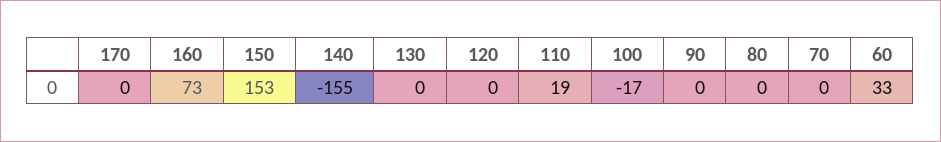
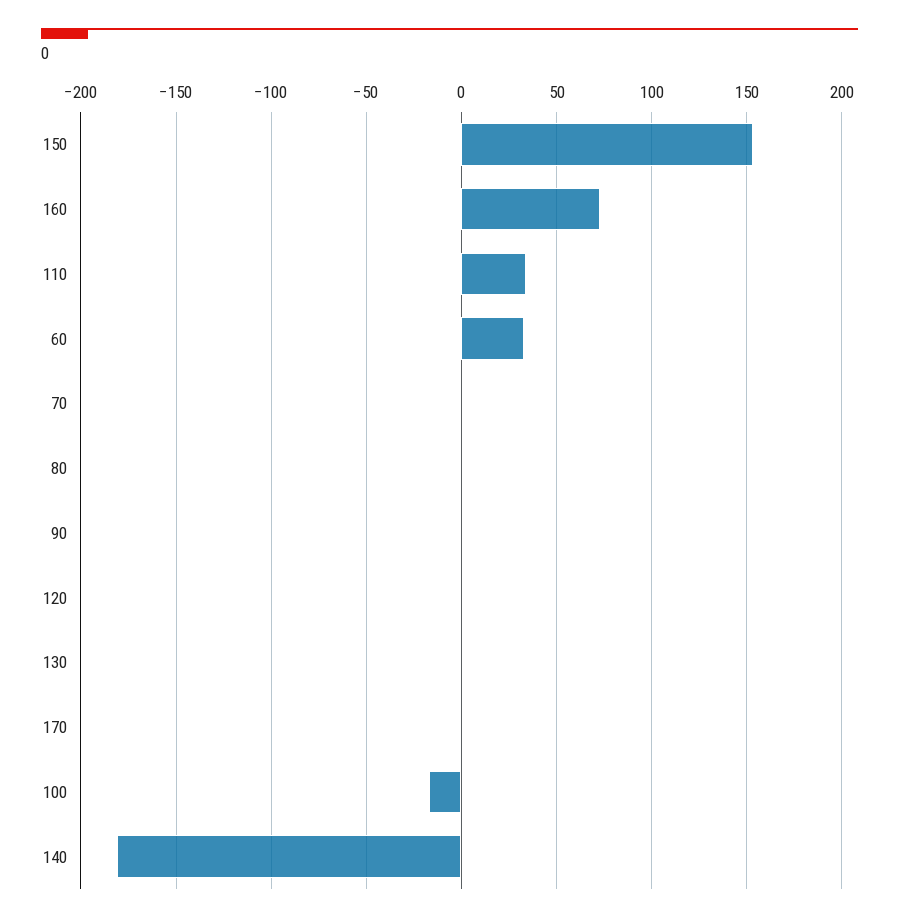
  {
    "170": 0,
    "160": 73,
    "150": 153,
-   "140": -155,
+   "140": -180,
    "130": 0,
    "120": 0,
-   "110": 19,
+   "110": 35,
    "100": -17,
    "90": 0,
    "80": 0,
    "70": 0,
    "60": 33
  }

